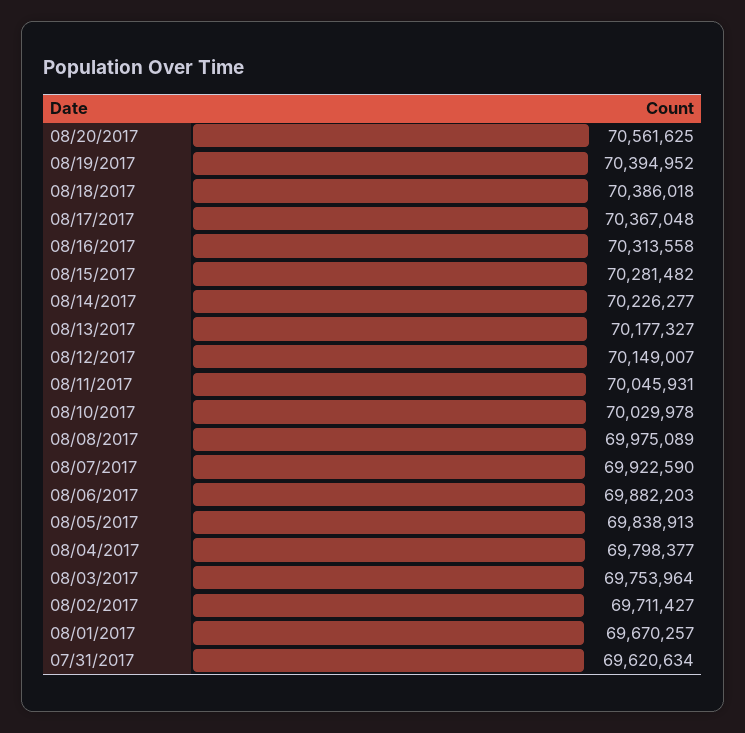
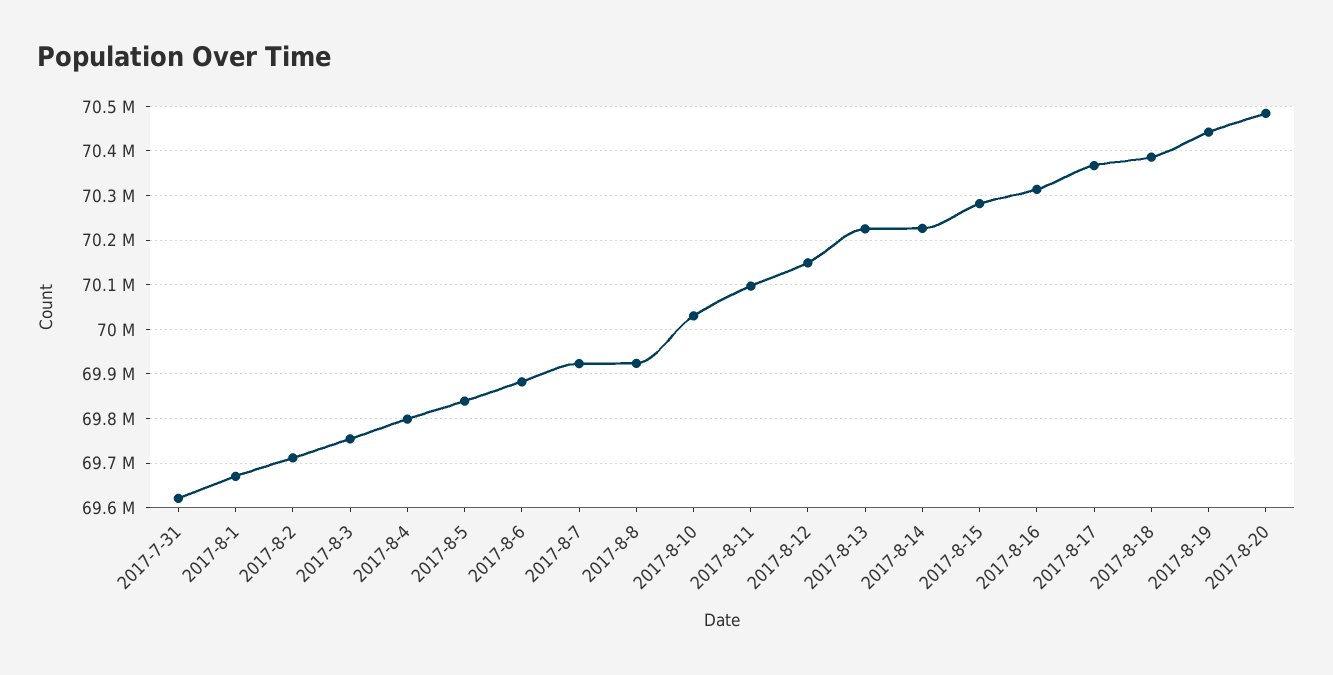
  {
-   "08/20/2017": 70561625,
+   "08/20/2017": 70480000,
-   "08/19/2017": 70394952,
+   "08/19/2017": 70440000,
    "08/18/2017": 70386018,
    "08/17/2017": 70367048,
    "08/16/2017": 70313558,
    "08/15/2017": 70281482,
    "08/14/2017": 70226277,
-   "08/13/2017": 70177327,
+   "08/13/2017": 70220000,
    "08/12/2017": 70149007,
-   "08/11/2017": 70045931,
+   "08/11/2017": 70100000,
    "08/10/2017": 70029978,
-   "08/08/2017": 69975089,
+   "08/08/2017": 69920000,
    "08/07/2017": 69922590,
    "08/06/2017": 69882203,
    "08/05/2017": 69838913,
    "08/04/2017": 69798377,
    "08/03/2017": 69753964,
    "08/02/2017": 69711427,
    "08/01/2017": 69670257,
    "07/31/2017": 69620634
  }

